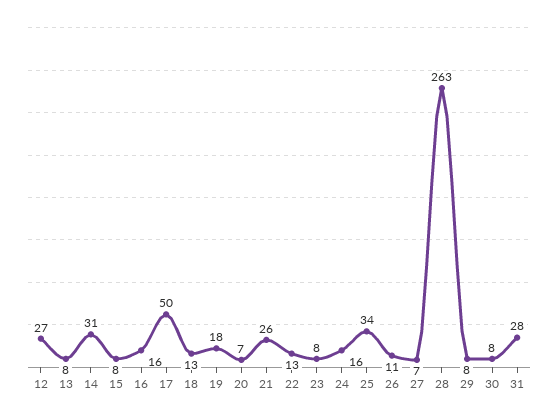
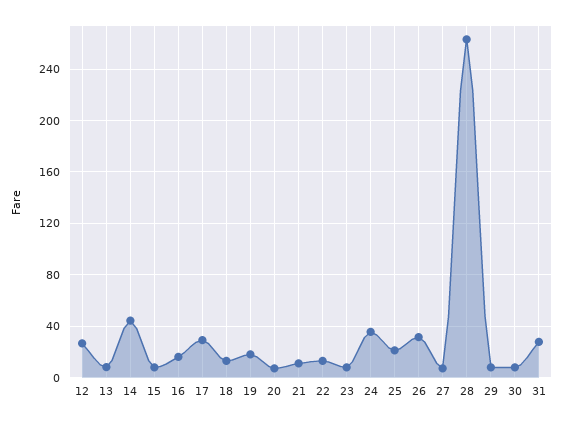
  {
    "12": 27,
    "13": 8,
-   "14": 31,
+   "14": 45,
    "15": 8,
    "16": 16,
-   "17": 50,
+   "17": 30,
    "18": 13,
    "19": 18,
    "20": 7,
-   "21": 26,
+   "21": 10,
    "22": 13,
    "23": 8,
-   "24": 16,
+   "24": 35,
-   "25": 34,
+   "25": 20,
-   "26": 11,
+   "26": 30,
    "27": 7,
    "28": 263,
    "29": 8,
    "30": 8,
    "31": 28
  }

